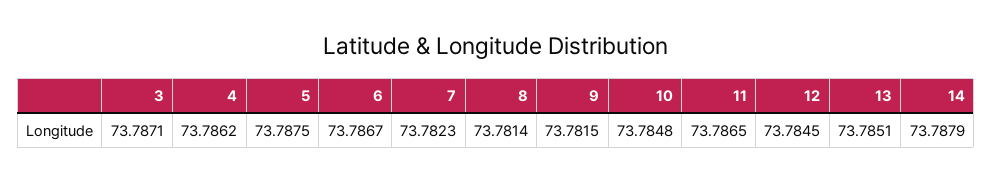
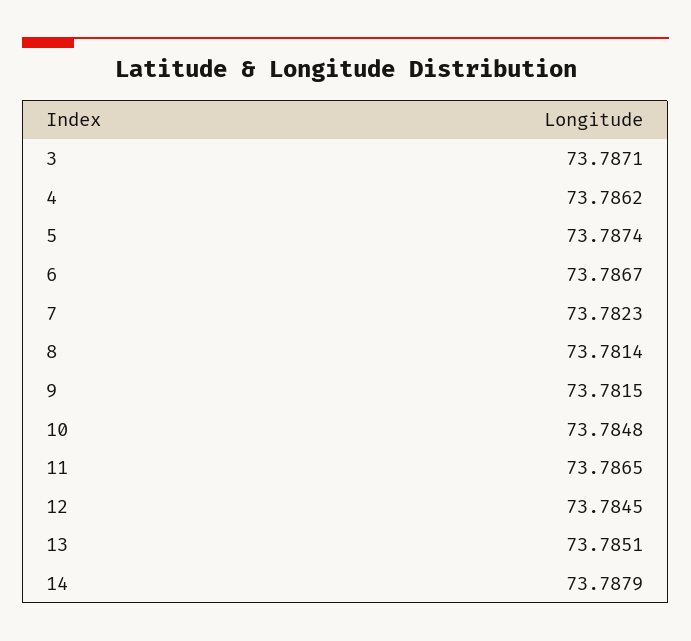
  {
    "3": 73.7871,
    "4": 73.7862,
-   "5": 73.7875,
+   "5": 73.7874,
    "6": 73.7867,
    "7": 73.7823,
    "8": 73.7814,
    "9": 73.7815,
    "10": 73.7848,
    "11": 73.7865,
    "12": 73.7845,
    "13": 73.7851,
    "14": 73.7879
  }

